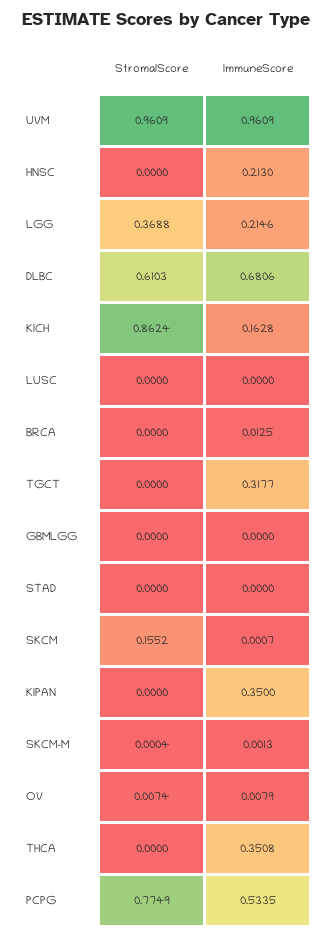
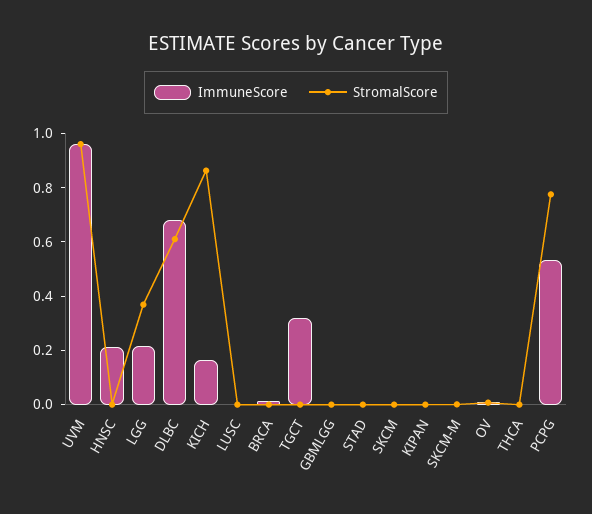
  {
    "StromalScore": {
      "UVM": 0.9609,
      "HNSC": 0,
      "LGG": 0.3688,
      "DLBC": 0.6103,
      "KICH": 0.8624,
      "LUSC": 0,
      "BRCA": 0,
      "TGCT": 0,
      "GBMLGG": 0,
      "STAD": 0,
-     "SKCM": 0.1552,
+     "SKCM": 0,
      "KIPAN": 0,
      "SKCM-M": 0.0004,
      "OV": 0.0074,
      "THCA": 0,
      "PCPG": 0.7749
    },
    "ImmuneScore": {
      "UVM": 0.9609,
      "HNSC": 0.213,
      "LGG": 0.2146,
      "DLBC": 0.6806,
      "KICH": 0.1628,
      "LUSC": 0,
      "BRCA": 0.0125,
      "TGCT": 0.3177,
      "GBMLGG": 0,
      "STAD": 0,
      "SKCM": 0.0007,
-     "KIPAN": 0.35,
+     "KIPAN": 0,
      "SKCM-M": 0.0013,
      "OV": 0.0079,
-     "THCA": 0.3508,
+     "THCA": 0,
      "PCPG": 0.5335
    }
  }

